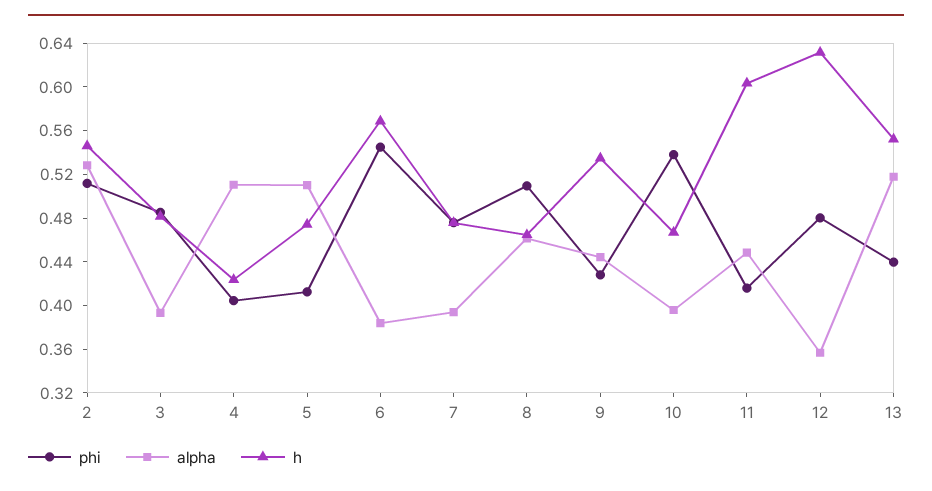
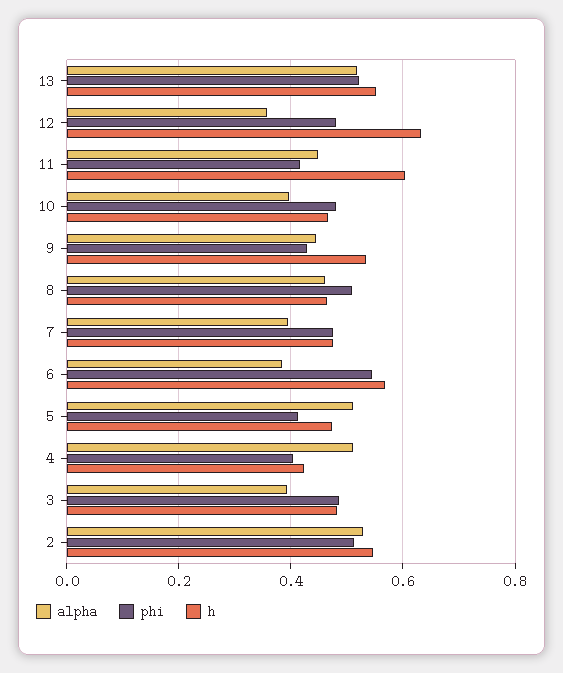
  {
    "phi": {
      "2": 0.51,
      "3": 0.49,
      "4": 0.4,
      "5": 0.41,
      "6": 0.54,
      "7": 0.48,
      "8": 0.51,
      "9": 0.43,
-     "10": 0.54,
+     "10": 0.48,
      "11": 0.42,
      "12": 0.48,
-     "13": 0.44
+     "13": 0.52
    },
    "alpha": {
      "2": 0.53,
      "3": 0.39,
      "4": 0.51,
      "5": 0.51,
      "6": 0.38,
      "7": 0.39,
      "8": 0.46,
      "9": 0.44,
      "10": 0.4,
      "11": 0.45,
      "12": 0.36,
      "13": 0.52
    },
    "h": {
      "2": 0.55,
      "3": 0.48,
      "4": 0.42,
      "5": 0.47,
      "6": 0.57,
      "7": 0.48,
      "8": 0.46,
      "9": 0.53,
      "10": 0.47,
      "11": 0.6,
      "12": 0.63,
      "13": 0.55
    }
  }

